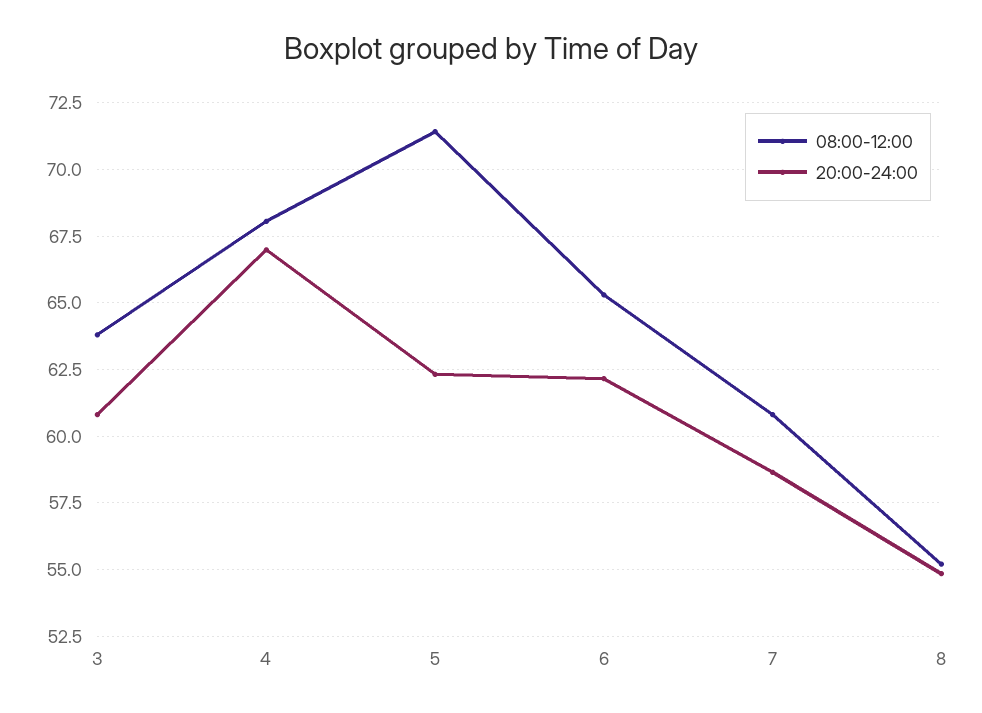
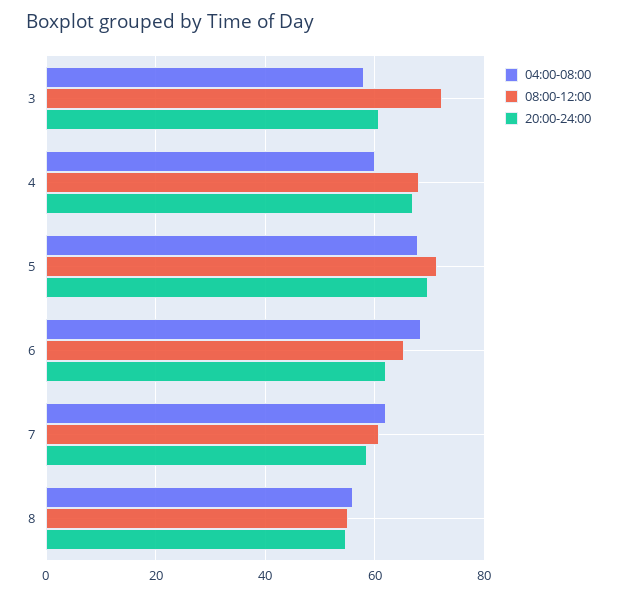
  {
    "08:00-12:00": {
-     "3": 63.75,
+     "3": 72,
      "4": 68,
      "5": 71.5,
      "6": 65.25,
      "7": 60.75,
      "8": 55.25
    },
    "20:00-24:00": {
      "3": 60.75,
      "4": 67,
-     "5": 62.25,
+     "5": 70,
      "6": 62.25,
      "7": 58.75,
      "8": 54.75
-   }
+   },
+   "04:00-08:00": {
+     "3": 58,
+     "4": 60,
+     "5": 68,
+     "6": 68,
+     "7": 62,
+     "8": 56
+   }
  }

